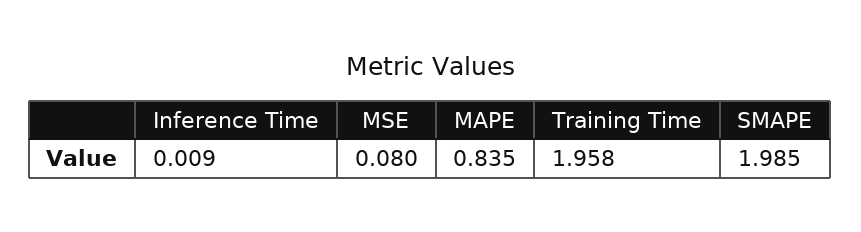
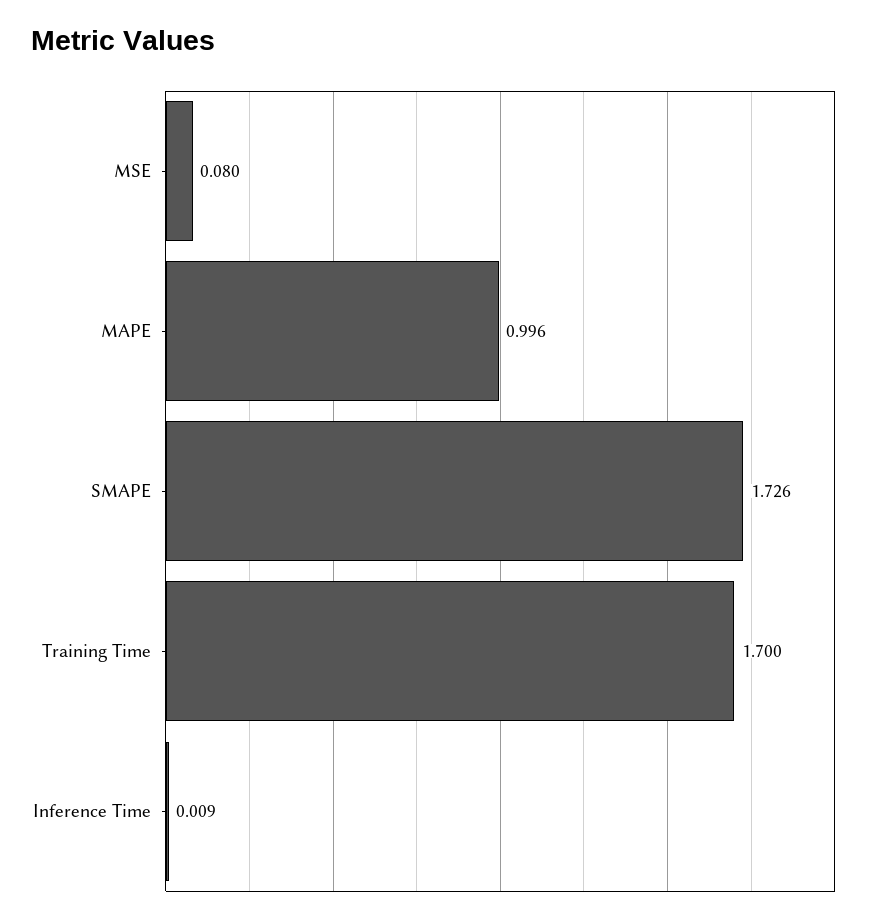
  {
    "Inference Time": 0.009,
    "MSE": 0.08,
-   "MAPE": 0.835,
+   "MAPE": 0.996,
-   "Training Time": 1.958,
+   "Training Time": 1.7,
-   "SMAPE": 1.985
+   "SMAPE": 1.726
  }

